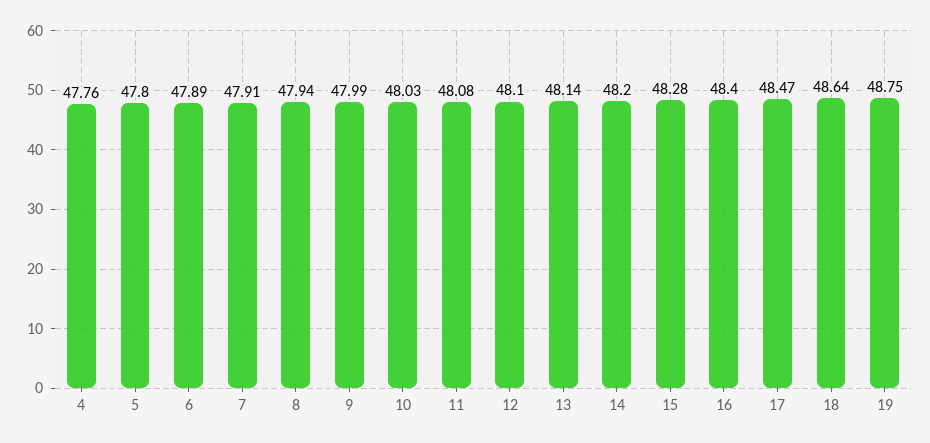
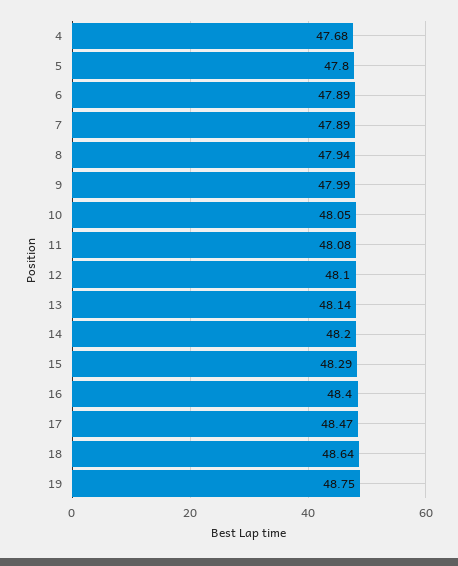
  {
-   "4": 47.76,
+   "4": 47.68,
    "5": 47.8,
    "6": 47.89,
-   "7": 47.91,
+   "7": 47.89,
    "8": 47.94,
    "9": 47.99,
-   "10": 48.03,
+   "10": 48.05,
    "11": 48.08,
    "12": 48.1,
    "13": 48.14,
    "14": 48.2,
-   "15": 48.28,
+   "15": 48.29,
    "16": 48.4,
    "17": 48.47,
    "18": 48.64,
    "19": 48.75
  }

